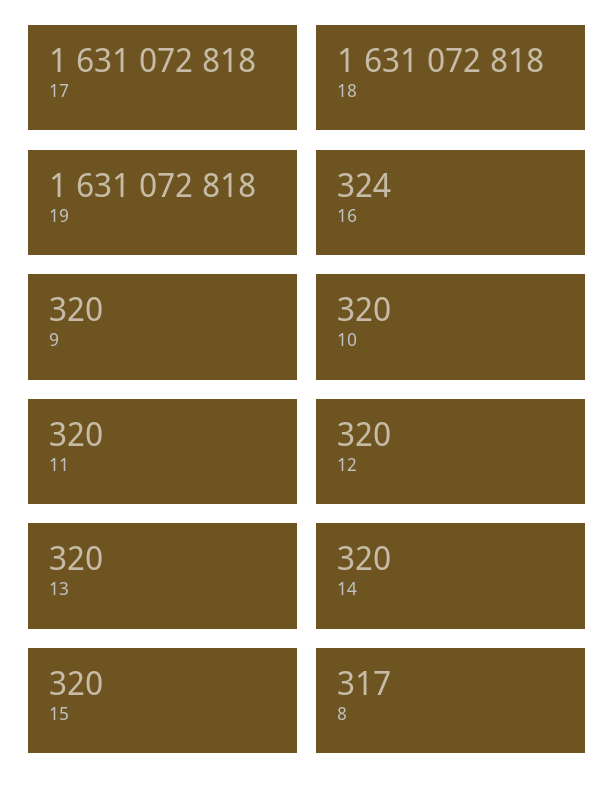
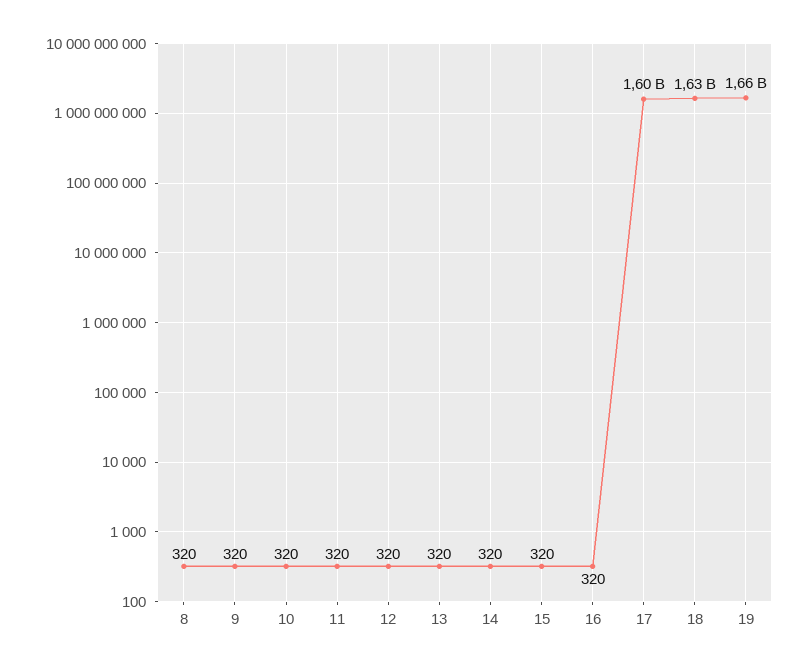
  {
-   "17": 1631072818,
+   "17": 1600000000,
    "18": 1631072818,
-   "19": 1631072818,
+   "19": 1660000000,
-   "16": 324,
+   "16": 320,
    "9": 320,
    "10": 320,
    "11": 320,
    "12": 320,
    "13": 320,
    "14": 320,
    "15": 320,
-   "8": 317
+   "8": 320
  }

